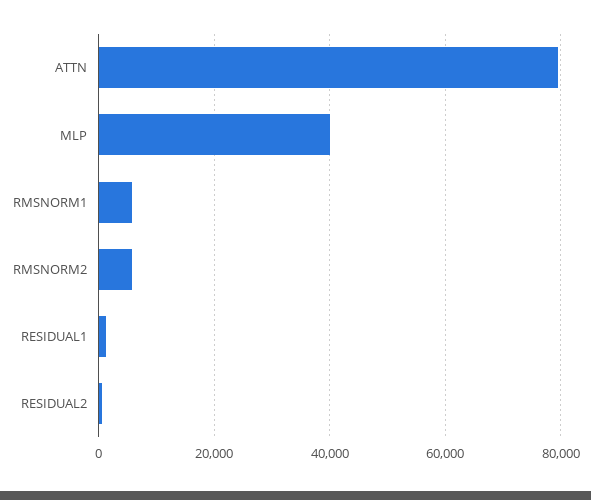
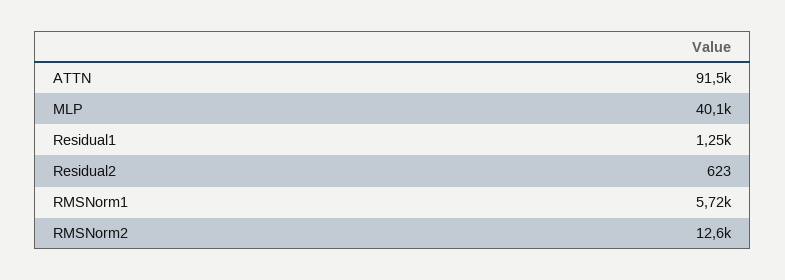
  {
-   "ATTN": 80000,
+   "ATTN": 91500,
    "MLP": 40100,
    "RMSNORM1": 5720,
-   "RMSNORM2": 6000,
+   "RMSNORM2": 12600,
    "RESIDUAL1": 1250,
    "RESIDUAL2": 623
  }

